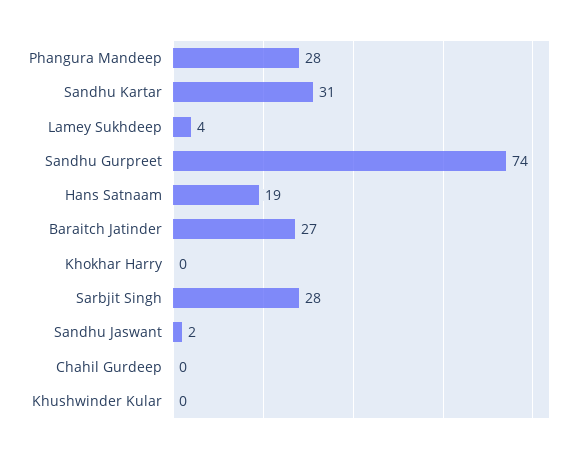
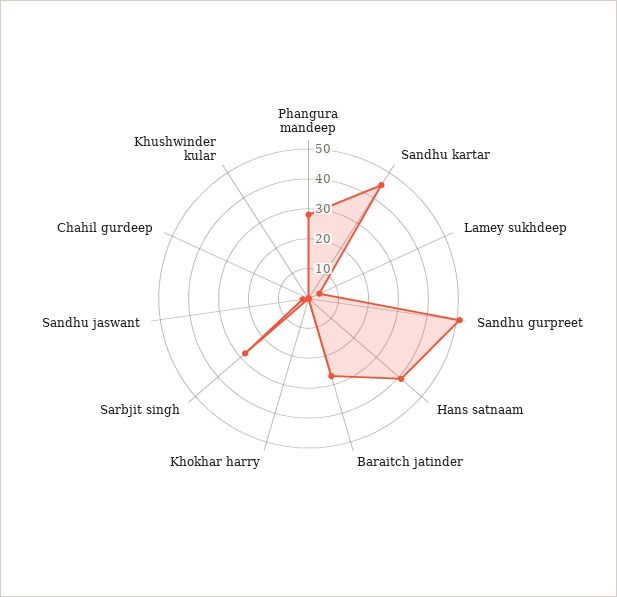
  {
    "Phangura Mandeep": 28,
-   "Sandhu Kartar": 31,
+   "Sandhu Kartar": 45,
    "Lamey Sukhdeep": 4,
-   "Sandhu Gurpreet": 74,
+   "Sandhu Gurpreet": 50,
-   "Hans Satnaam": 19,
+   "Hans Satnaam": 40,
    "Baraitch Jatinder": 27,
    "Khokhar Harry": 0,
    "Sarbjit Singh": 28,
    "Sandhu Jaswant": 2,
    "Chahil Gurdeep": 0,
    "Khushwinder Kular": 0
  }

